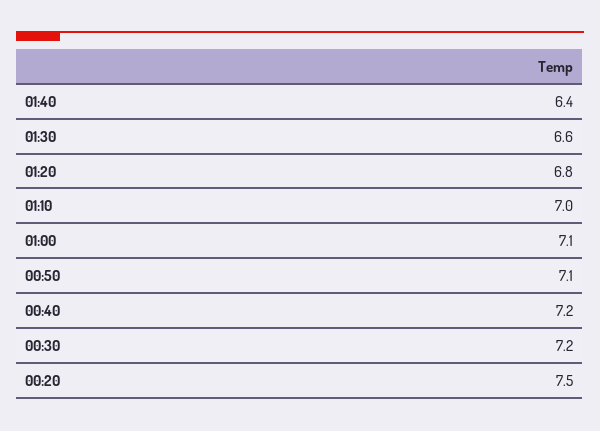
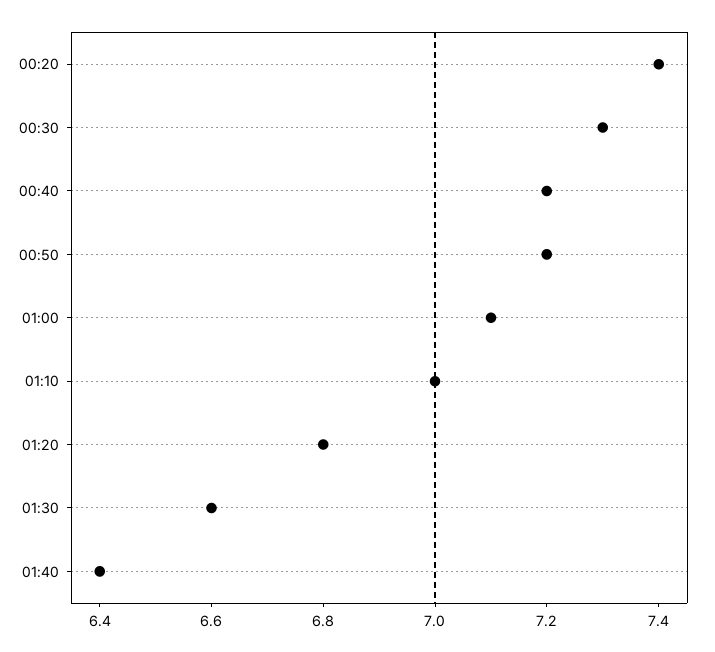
  {
    "01:40": 6.4,
    "01:30": 6.6,
    "01:20": 6.8,
    "01:10": 7,
    "01:00": 7.1,
-   "00:50": 7.1,
+   "00:50": 7.2,
    "00:40": 7.2,
-   "00:30": 7.2,
+   "00:30": 7.3,
-   "00:20": 7.5
+   "00:20": 7.4
  }

